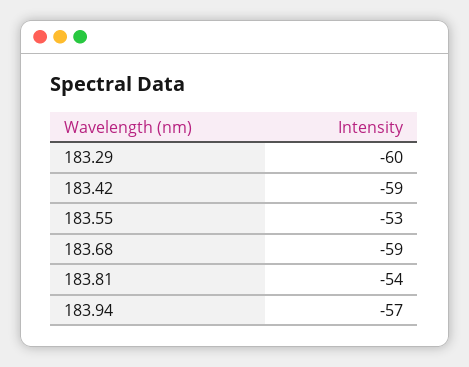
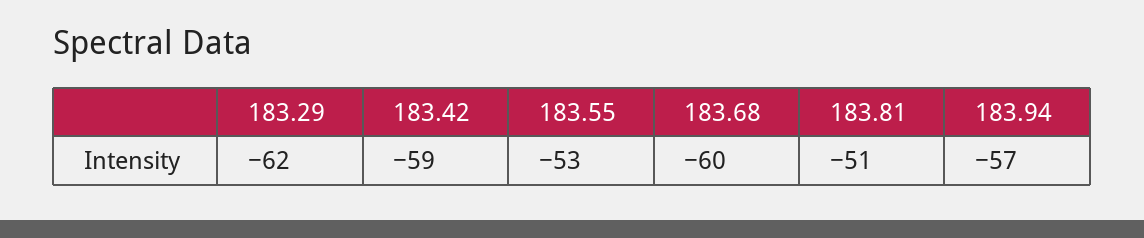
  {
-   "183.29": -60,
+   "183.29": -62,
    "183.42": -59,
    "183.55": -53,
-   "183.68": -59,
+   "183.68": -60,
-   "183.81": -54,
+   "183.81": -51,
    "183.94": -57
  }

